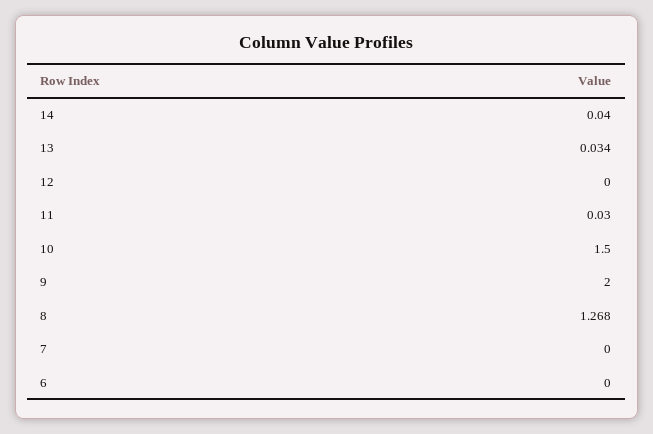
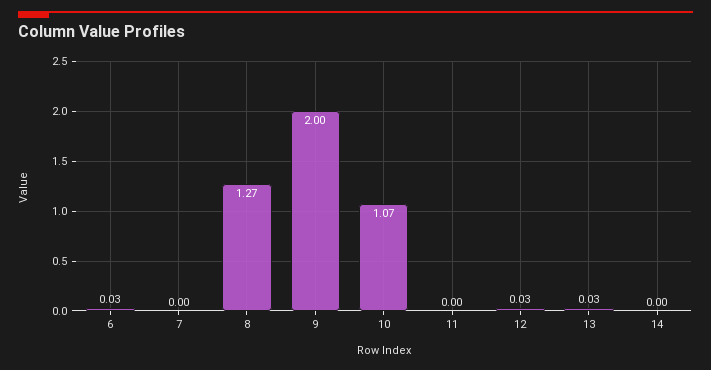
  {
-   "14": 0.04,
+   "14": 0,
    "13": 0.034,
-   "12": 0,
+   "12": 0.03,
-   "11": 0.03,
+   "11": 0,
-   "10": 1.5,
+   "10": 1.07,
    "9": 2,
    "8": 1.268,
    "7": 0,
-   "6": 0
+   "6": 0.03
  }

